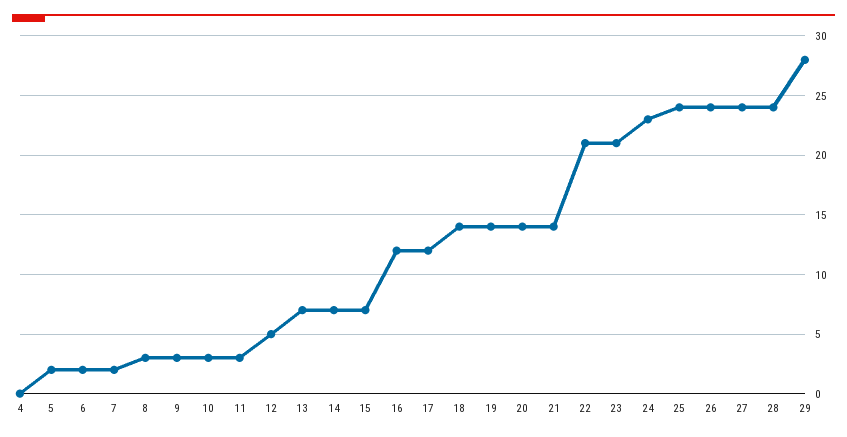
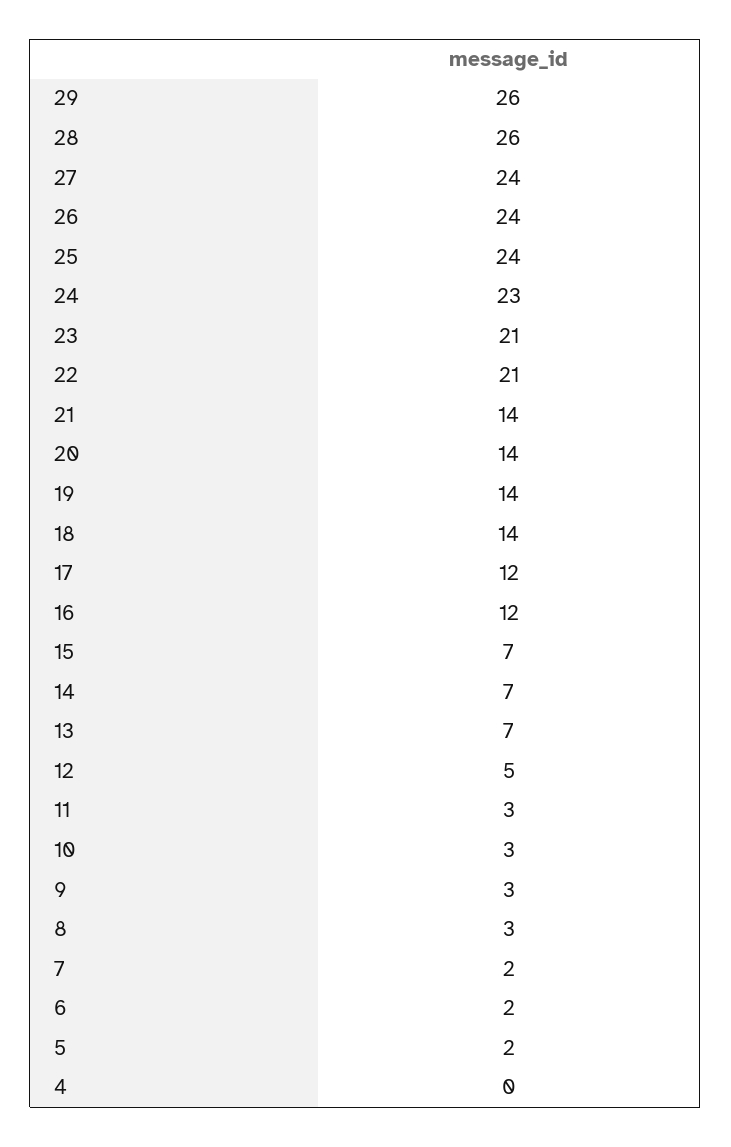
  {
    "4": 0,
    "5": 2,
    "6": 2,
    "7": 2,
    "8": 3,
    "9": 3,
    "10": 3,
    "11": 3,
    "12": 5,
    "13": 7,
    "14": 7,
    "15": 7,
    "16": 12,
    "17": 12,
    "18": 14,
    "19": 14,
    "20": 14,
    "21": 14,
    "22": 21,
    "23": 21,
    "24": 23,
    "25": 24,
    "26": 24,
    "27": 24,
-   "28": 24,
+   "28": 26,
-   "29": 28
+   "29": 26
  }

